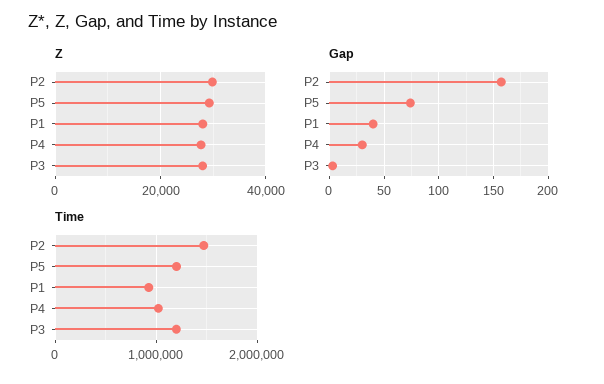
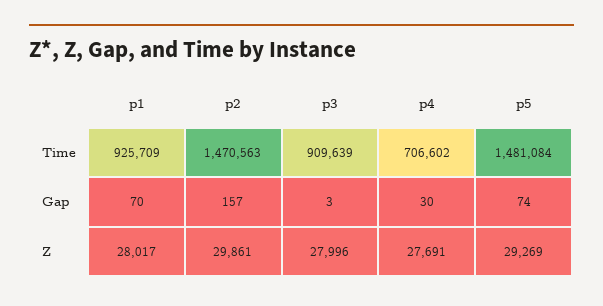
  {
    "Z": {
      "P2": 29861,
      "P5": 29269,
      "P1": 28017,
      "P4": 27691,
      "P3": 27996
    },
    "Gap": {
      "P2": 157,
      "P5": 74,
-     "P1": 40,
+     "P1": 70,
      "P4": 30,
      "P3": 3
    },
    "Time": {
      "P2": 1470563,
-     "P5": 1200000,
+     "P5": 1481084,
      "P1": 925709,
-     "P4": 1000000,
+     "P4": 706602,
-     "P3": 1200000
+     "P3": 909639
    }
  }

